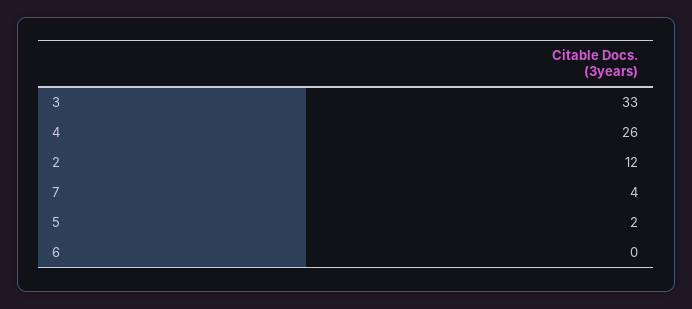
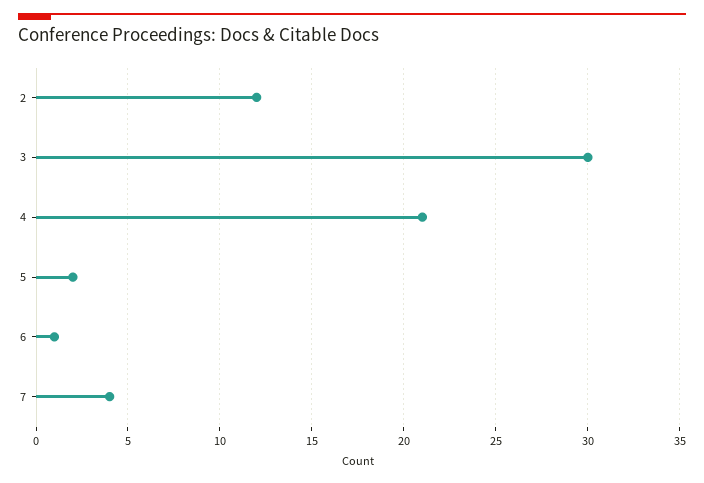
  {
-   "3": 33,
+   "3": 30,
-   "4": 26,
+   "4": 21,
    "2": 12,
    "7": 4,
    "5": 2,
-   "6": 0
+   "6": 1
  }

